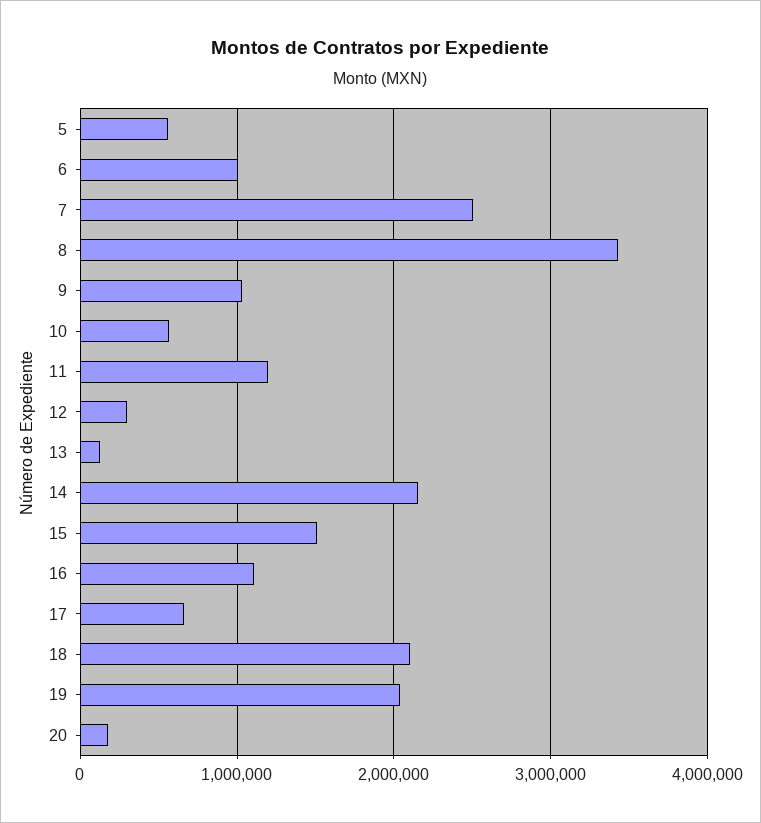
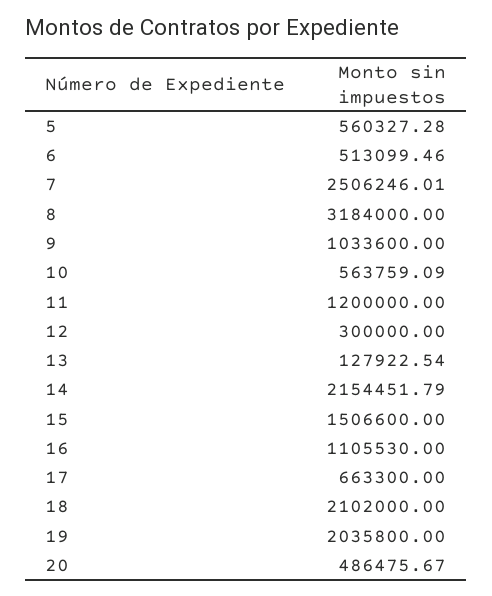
  {
    "5": 560327.28,
-   "6": 1000000,
+   "6": 513099.46,
    "7": 2506246.01,
-   "8": 3400000,
+   "8": 3184000,
    "9": 1033600,
    "10": 563759.09,
    "11": 1200000,
    "12": 300000,
    "13": 127922.54,
    "14": 2154451.79,
    "15": 1506600,
    "16": 1105530,
    "17": 663300,
    "18": 2102000,
    "19": 2035800,
-   "20": 200000
+   "20": 486475.67
  }

